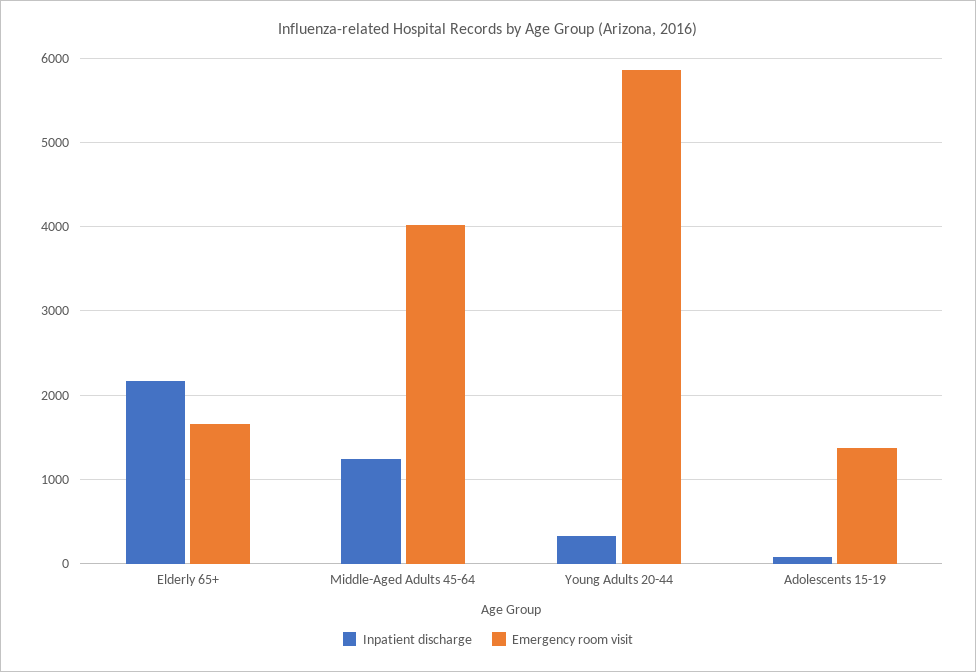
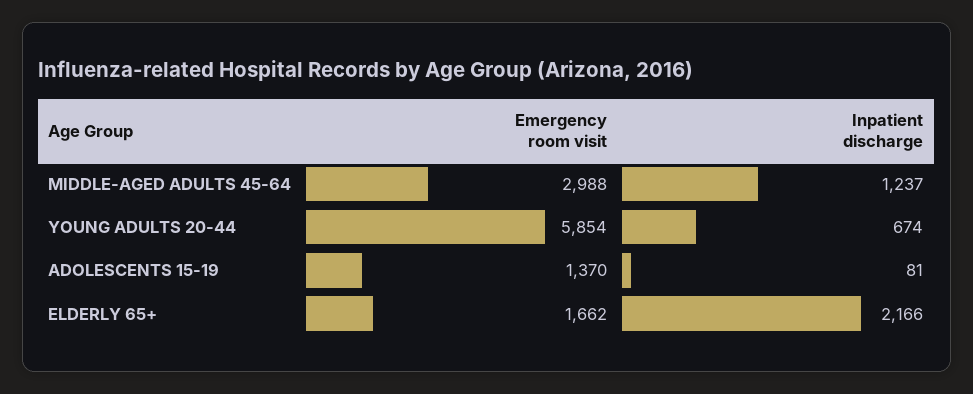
  {
    "Inpatient discharge": {
      "Elderly 65+": 2166,
      "Middle-Aged Adults 45-64": 1237,
-     "Young Adults 20-44": 300,
+     "Young Adults 20-44": 674,
      "Adolescents 15-19": 81
    },
    "Emergency room visit": {
      "Elderly 65+": 1662,
-     "Middle-Aged Adults 45-64": 4000,
+     "Middle-Aged Adults 45-64": 2988,
      "Young Adults 20-44": 5854,
      "Adolescents 15-19": 1370
    }
  }

